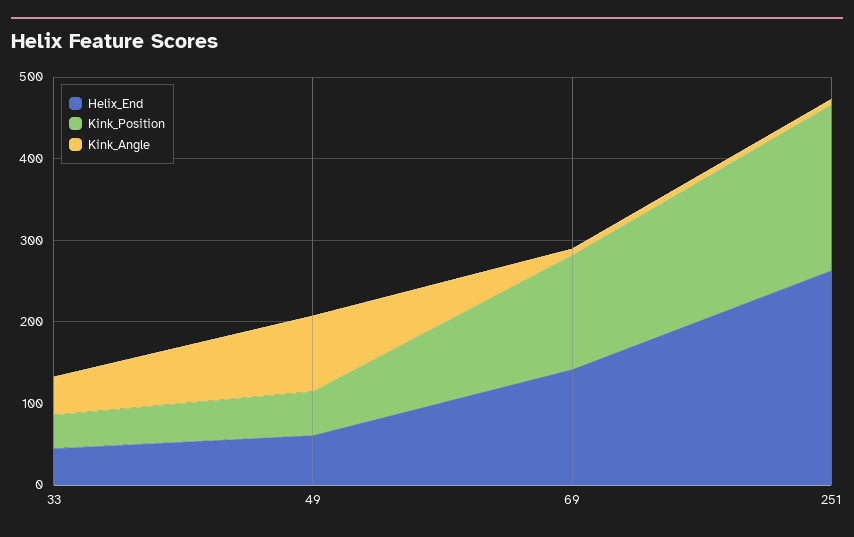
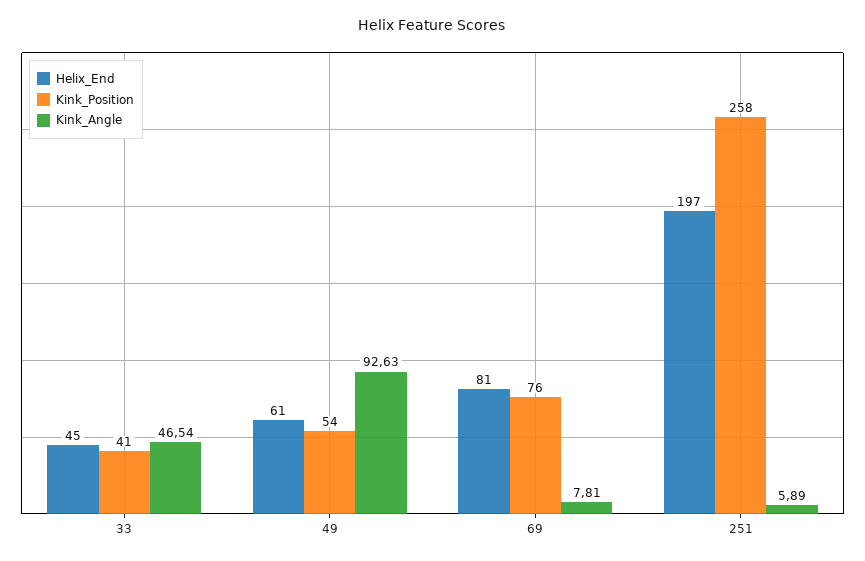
  {
    "Helix_End": {
      "33": 45,
      "49": 61,
-     "69": 140,
+     "69": 81,
-     "251": 260
+     "251": 197
    },
    "Kink_Position": {
      "33": 41,
      "49": 54,
-     "69": 140,
+     "69": 76,
-     "251": 200
+     "251": 258
    },
    "Kink_Angle": {
      "33": 46.54,
      "49": 92.63,
      "69": 7.81,
      "251": 5.89
    }
  }

